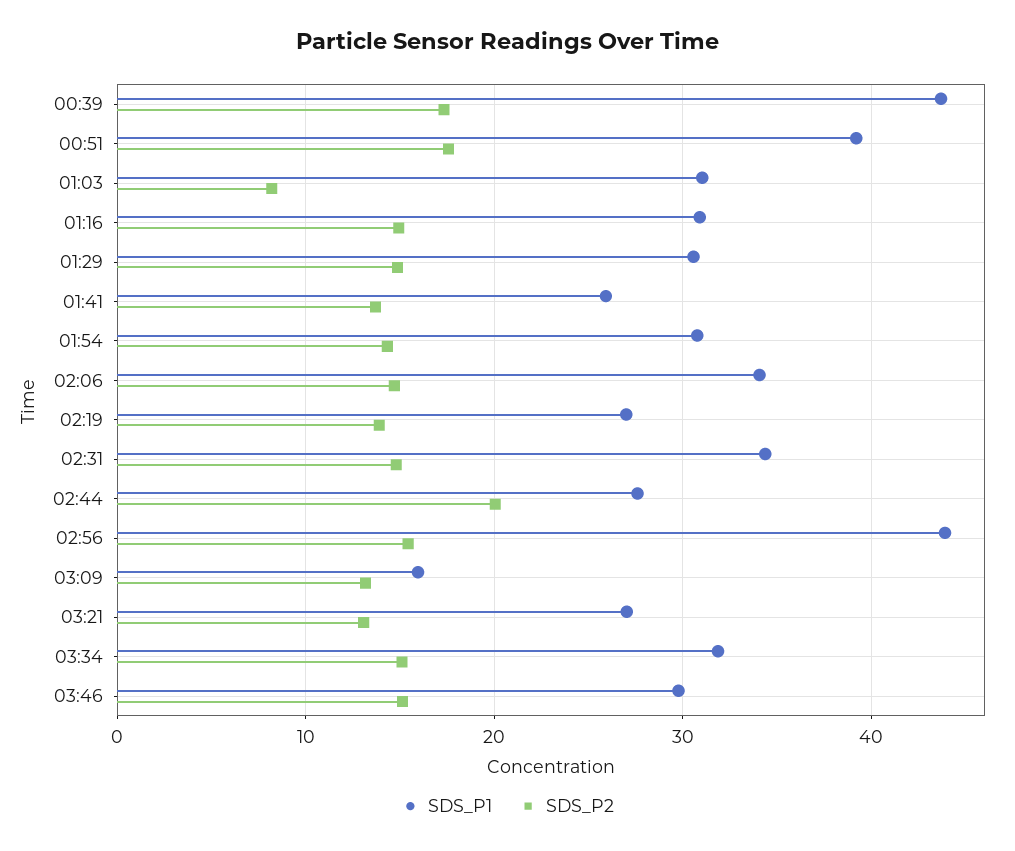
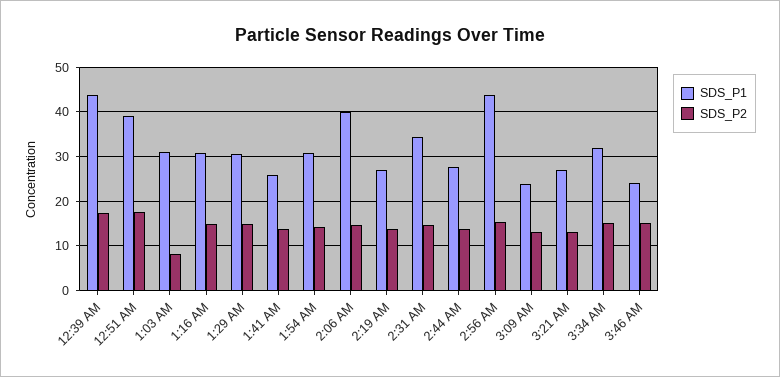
  {
    "SDS_P1": {
      "00:39": 44,
      "00:51": 39,
      "01:03": 31,
      "01:16": 31,
      "01:29": 31,
      "01:41": 26,
      "01:54": 31,
-     "02:06": 34,
+     "02:06": 40,
      "02:19": 27,
      "02:31": 34,
      "02:44": 28,
      "02:56": 44,
-     "03:09": 16,
+     "03:09": 24,
      "03:21": 27,
      "03:34": 32,
-     "03:46": 30
+     "03:46": 24
    },
    "SDS_P2": {
      "00:39": 17,
      "00:51": 18,
      "01:03": 8,
      "01:16": 15,
      "01:29": 15,
      "01:41": 14,
      "01:54": 14,
      "02:06": 15,
      "02:19": 14,
      "02:31": 15,
-     "02:44": 20,
+     "02:44": 14,
      "02:56": 15,
      "03:09": 13,
      "03:21": 13,
      "03:34": 15,
      "03:46": 15
    }
  }

